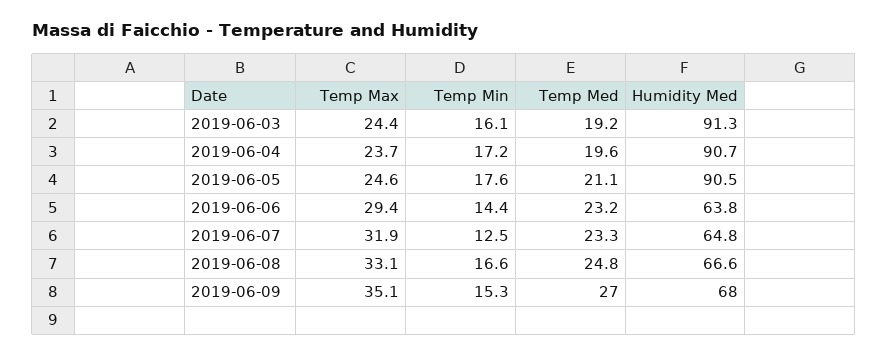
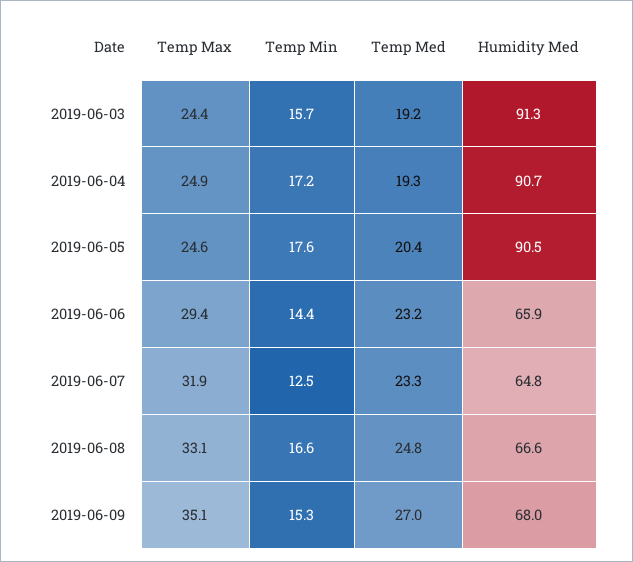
  {
    "Temp Max": {
      "2019-06-03": 24.4,
-     "2019-06-04": 23.7,
+     "2019-06-04": 24.9,
      "2019-06-05": 24.6,
      "2019-06-06": 29.4,
      "2019-06-07": 31.9,
      "2019-06-08": 33.1,
      "2019-06-09": 35.1
    },
    "Temp Min": {
-     "2019-06-03": 16.1,
+     "2019-06-03": 15.7,
      "2019-06-04": 17.2,
      "2019-06-05": 17.6,
      "2019-06-06": 14.4,
      "2019-06-07": 12.5,
      "2019-06-08": 16.6,
      "2019-06-09": 15.3
    },
    "Temp Med": {
      "2019-06-03": 19.2,
-     "2019-06-04": 19.6,
+     "2019-06-04": 19.3,
-     "2019-06-05": 21.1,
+     "2019-06-05": 20.4,
      "2019-06-06": 23.2,
      "2019-06-07": 23.3,
      "2019-06-08": 24.8,
      "2019-06-09": 27
    },
    "Humidity Med": {
      "2019-06-03": 91.3,
      "2019-06-04": 90.7,
      "2019-06-05": 90.5,
-     "2019-06-06": 63.8,
+     "2019-06-06": 65.9,
      "2019-06-07": 64.8,
      "2019-06-08": 66.6,
      "2019-06-09": 68
    }
  }

